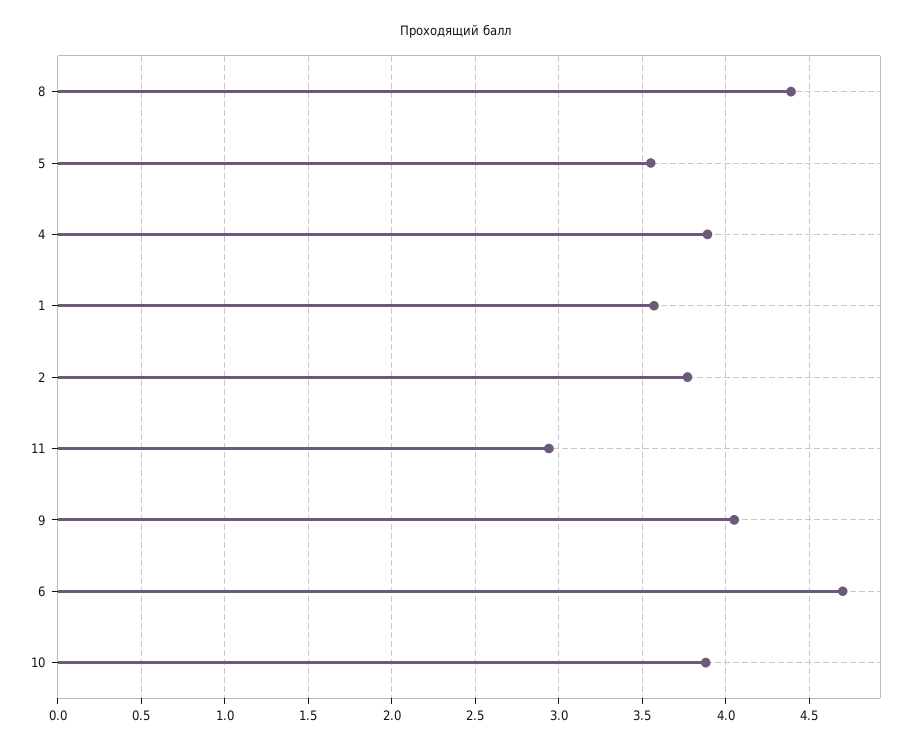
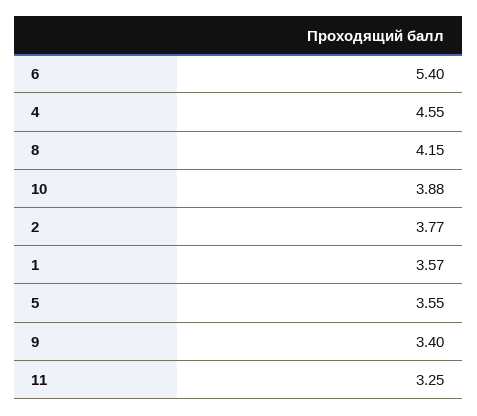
  {
-   "8": 4.4,
+   "8": 4.15,
    "5": 3.55,
-   "4": 3.9,
+   "4": 4.55,
    "1": 3.57,
    "2": 3.77,
-   "11": 2.95,
+   "11": 3.25,
-   "9": 4.05,
+   "9": 3.4,
-   "6": 4.7,
+   "6": 5.4,
    "10": 3.88
  }

